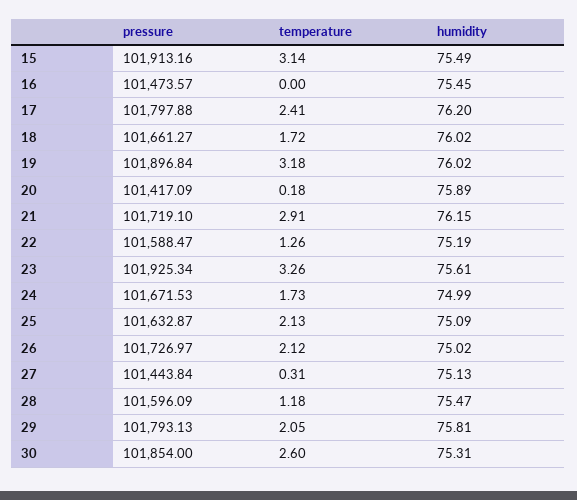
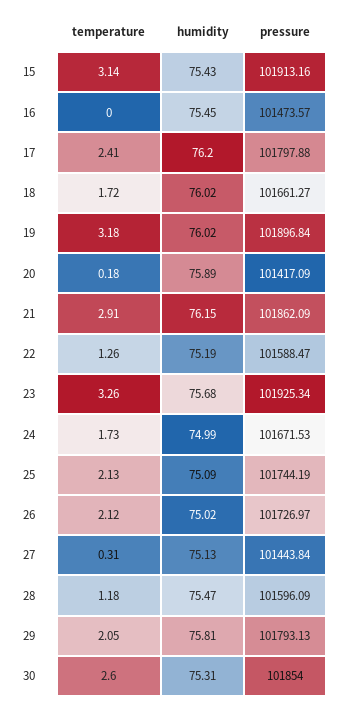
  {
    "pressure": {
      "15": 101913.16,
      "16": 101473.57,
      "17": 101797.88,
      "18": 101661.27,
      "19": 101896.84,
      "20": 101417.09,
-     "21": 101719.1,
+     "21": 101862.09,
      "22": 101588.47,
      "23": 101925.34,
      "24": 101671.53,
-     "25": 101632.87,
+     "25": 101744.19,
      "26": 101726.97,
      "27": 101443.84,
      "28": 101596.09,
      "29": 101793.13,
      "30": 101854
    },
    "temperature": {
      "15": 3.14,
      "16": 0,
      "17": 2.41,
      "18": 1.72,
      "19": 3.18,
      "20": 0.18,
      "21": 2.91,
      "22": 1.26,
      "23": 3.26,
      "24": 1.73,
      "25": 2.13,
      "26": 2.12,
      "27": 0.31,
      "28": 1.18,
      "29": 2.05,
      "30": 2.6
    },
    "humidity": {
-     "15": 75.49,
+     "15": 75.43,
      "16": 75.45,
      "17": 76.2,
      "18": 76.02,
      "19": 76.02,
      "20": 75.89,
      "21": 76.15,
      "22": 75.19,
-     "23": 75.61,
+     "23": 75.68,
      "24": 74.99,
      "25": 75.09,
      "26": 75.02,
      "27": 75.13,
      "28": 75.47,
      "29": 75.81,
      "30": 75.31
    }
  }

